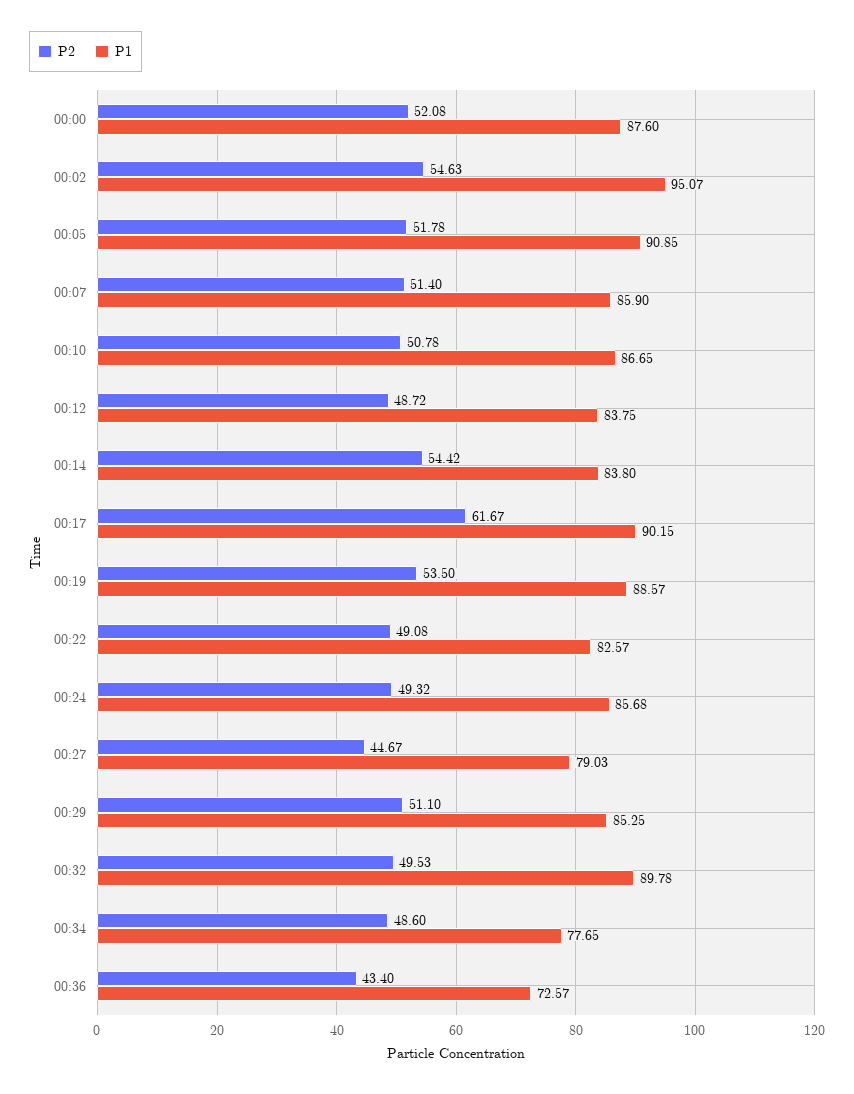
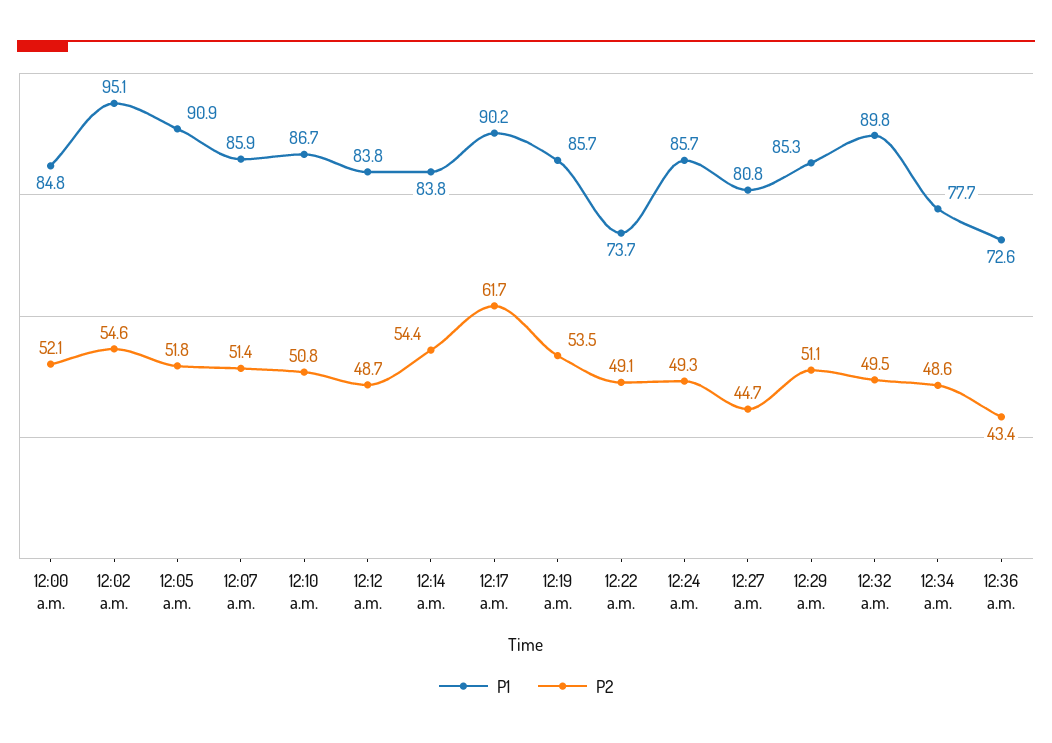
  {
    "P2": {
      "00:00": 52.08,
      "00:02": 54.63,
      "00:05": 51.78,
      "00:07": 51.4,
      "00:10": 50.78,
      "00:12": 48.72,
      "00:14": 54.42,
      "00:17": 61.67,
      "00:19": 53.5,
      "00:22": 49.08,
      "00:24": 49.32,
      "00:27": 44.67,
      "00:29": 51.1,
      "00:32": 49.53,
      "00:34": 48.6,
      "00:36": 43.4
    },
    "P1": {
-     "00:00": 87.6,
+     "00:00": 84.8,
      "00:02": 95.07,
      "00:05": 90.85,
      "00:07": 85.9,
      "00:10": 86.65,
      "00:12": 83.75,
      "00:14": 83.8,
      "00:17": 90.15,
-     "00:19": 88.57,
+     "00:19": 85.7,
-     "00:22": 82.57,
+     "00:22": 73.7,
      "00:24": 85.68,
-     "00:27": 79.03,
+     "00:27": 80.8,
      "00:29": 85.25,
      "00:32": 89.78,
      "00:34": 77.65,
      "00:36": 72.57
    }
  }

